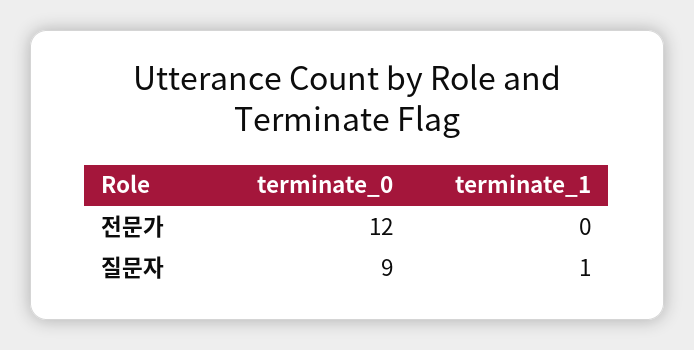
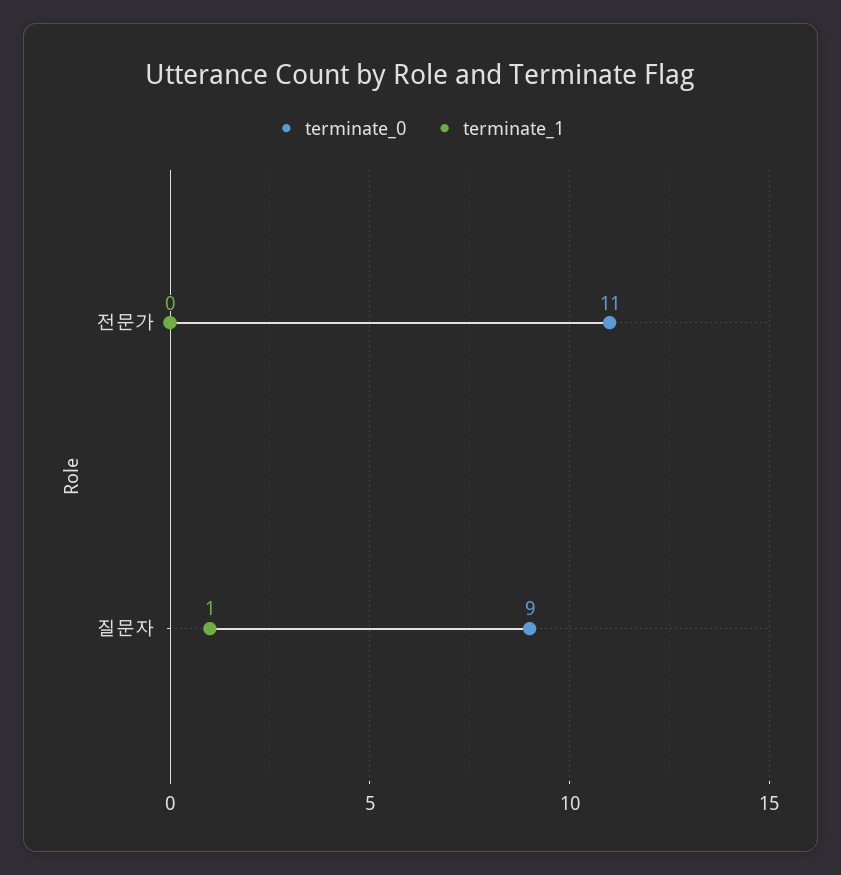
  {
    "terminate_0": {
-     "전문가": 12,
+     "전문가": 11,
      "질문자": 9
    },
    "terminate_1": {
      "전문가": 0,
      "질문자": 1
    }
  }

